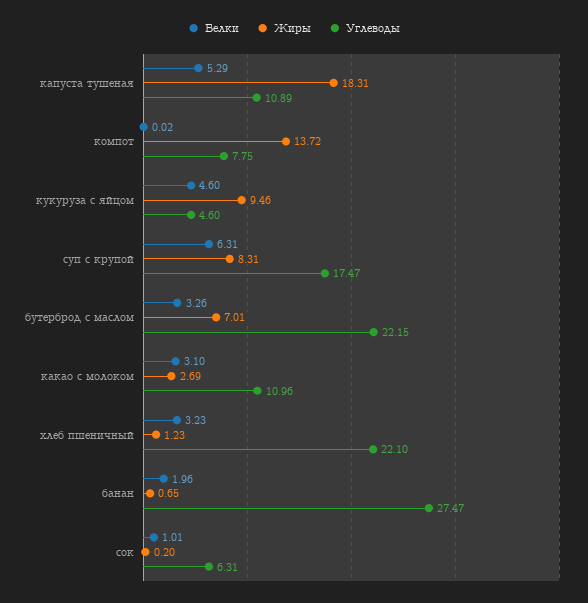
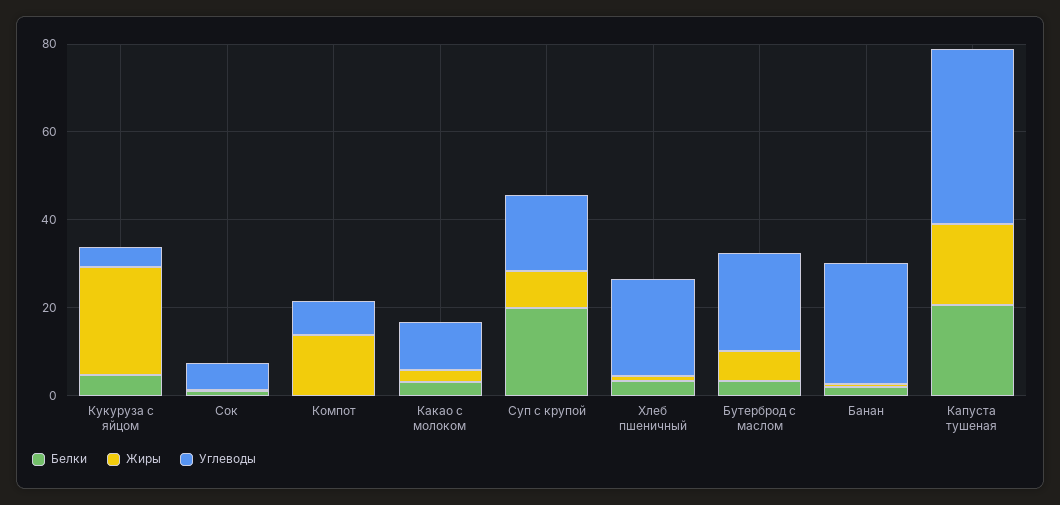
  {
    "Белки": {
-     "капуста тушеная": 5.29,
+     "капуста тушеная": 20,
      "компот": 0.02,
      "кукуруза с яйцом": 4.6,
-     "суп с крупой": 6.31,
+     "суп с крупой": 20,
      "бутерброд с маслом": 3.26,
      "какао с молоком": 3.1,
      "хлеб пшеничный": 3.23,
      "банан": 1.96,
      "сок": 1.01
    },
    "Жиры": {
      "капуста тушеная": 18.31,
      "компот": 13.72,
-     "кукуруза с яйцом": 9.46,
+     "кукуруза с яйцом": 25,
      "суп с крупой": 8.31,
      "бутерброд с маслом": 7.01,
      "какао с молоком": 2.69,
      "хлеб пшеничный": 1.23,
      "банан": 0.65,
      "сок": 0.2
    },
    "Углеводы": {
-     "капуста тушеная": 10.89,
+     "капуста тушеная": 40,
      "компот": 7.75,
      "кукуруза с яйцом": 4.6,
      "суп с крупой": 17.47,
      "бутерброд с маслом": 22.15,
      "какао с молоком": 10.96,
      "хлеб пшеничный": 22.1,
      "банан": 27.47,
      "сок": 6.31
    }
  }

